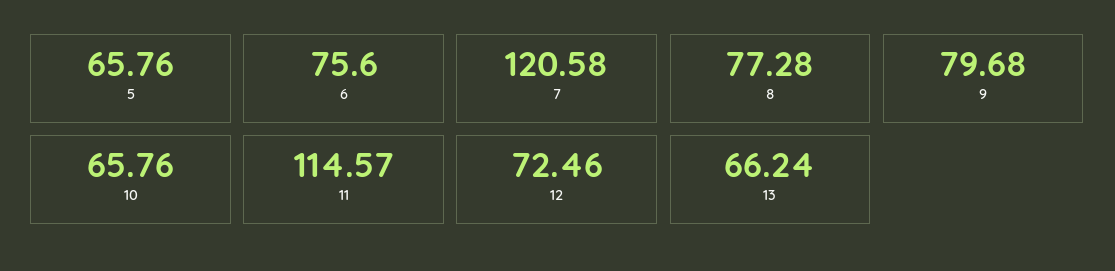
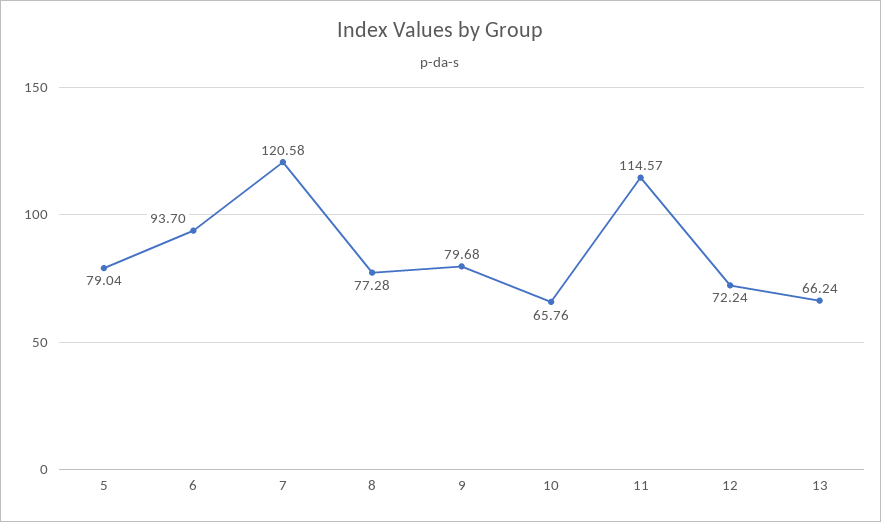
  {
-   "5": 65.76,
+   "5": 79.04,
-   "6": 75.6,
+   "6": 93.7,
    "7": 120.58,
    "8": 77.28,
    "9": 79.68,
    "10": 65.76,
    "11": 114.57,
-   "12": 72.46,
+   "12": 72.24,
    "13": 66.24
  }

